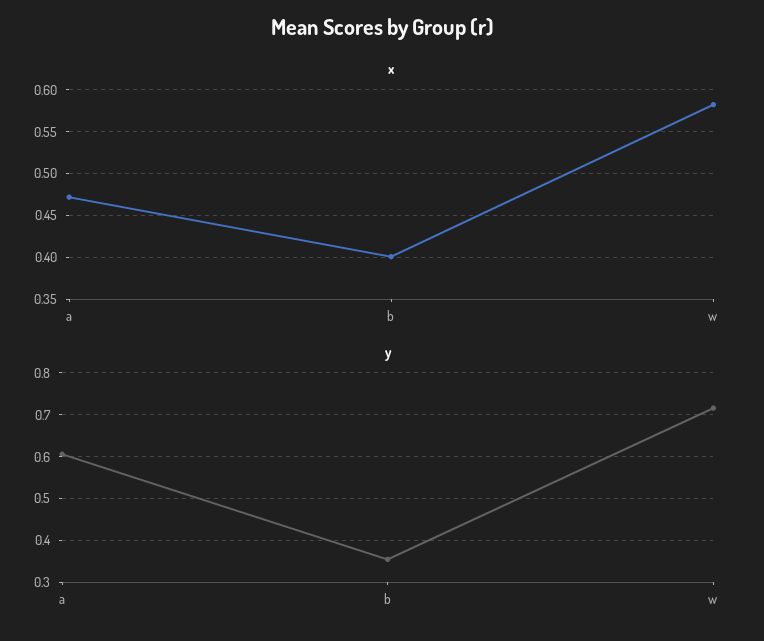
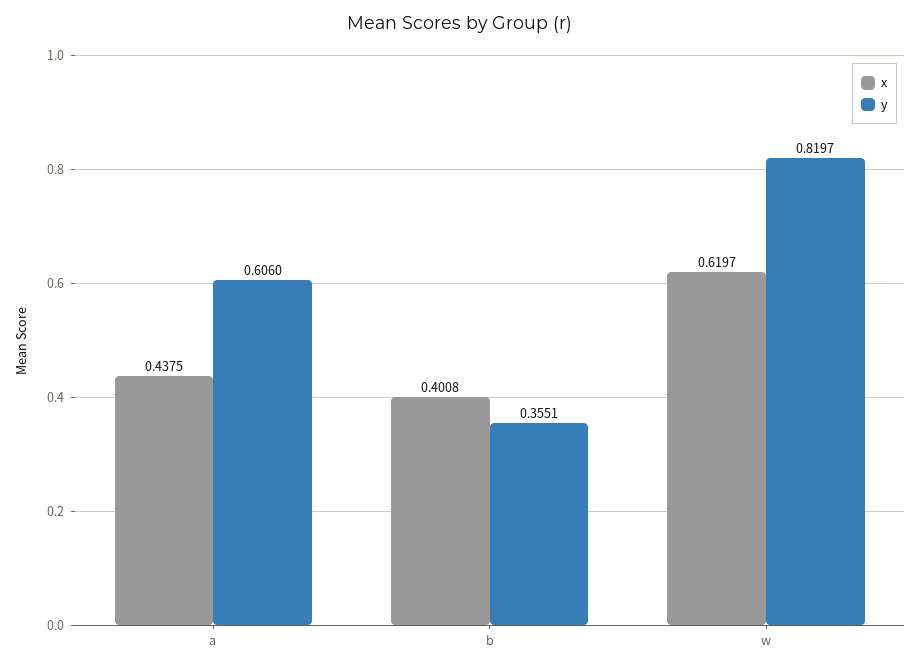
  {
    "x": {
-     "a": 0.47,
+     "a": 0.4375,
      "b": 0.4008,
-     "w": 0.58
+     "w": 0.6197
    },
    "y": {
      "a": 0.606,
      "b": 0.3551,
-     "w": 0.72
+     "w": 0.8197
    }
  }

